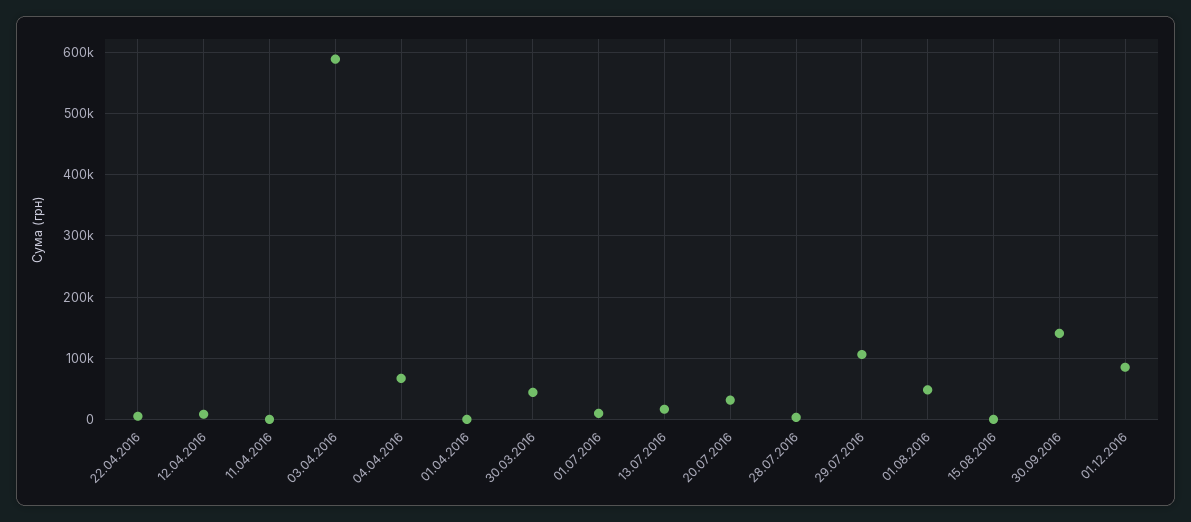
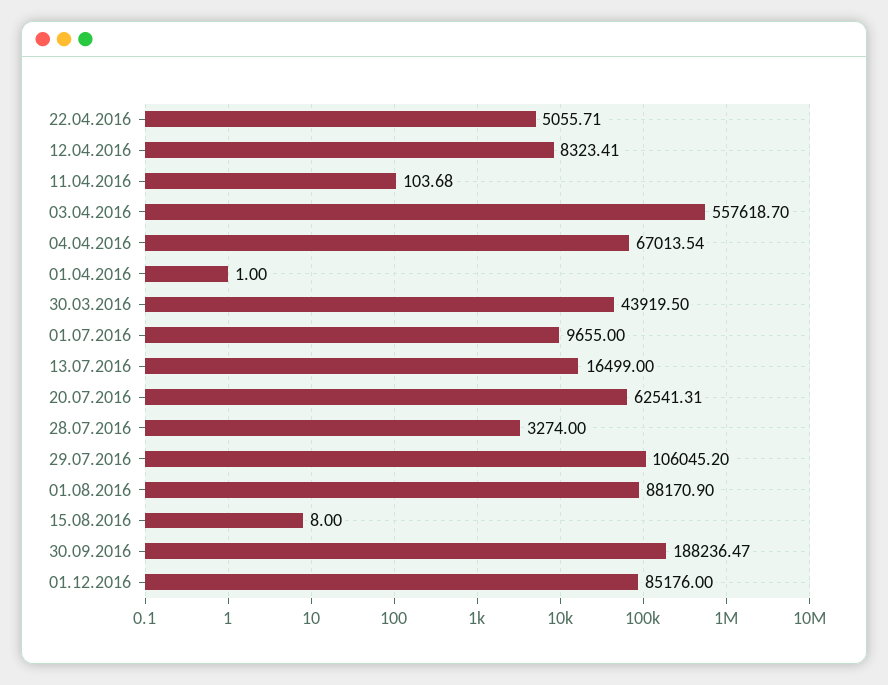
  {
    "22.04.2016": 5055.71,
    "12.04.2016": 8323.41,
    "11.04.2016": 103.68,
-   "03.04.2016": 590000,
+   "03.04.2016": 557618.7,
    "04.04.2016": 67013.54,
    "01.04.2016": 1,
    "30.03.2016": 43919.5,
    "01.07.2016": 9655,
    "13.07.2016": 16499,
-   "20.07.2016": 30000,
+   "20.07.2016": 62541.31,
    "28.07.2016": 3274,
    "29.07.2016": 106045.2,
-   "01.08.2016": 50000,
+   "01.08.2016": 88170.9,
    "15.08.2016": 8,
-   "30.09.2016": 140000,
+   "30.09.2016": 188236.47,
    "01.12.2016": 85176
  }

